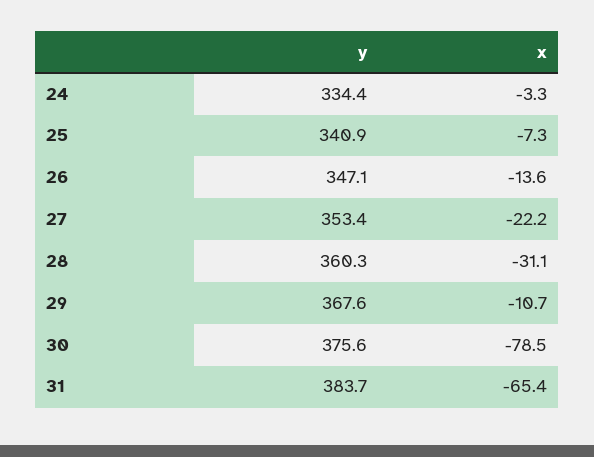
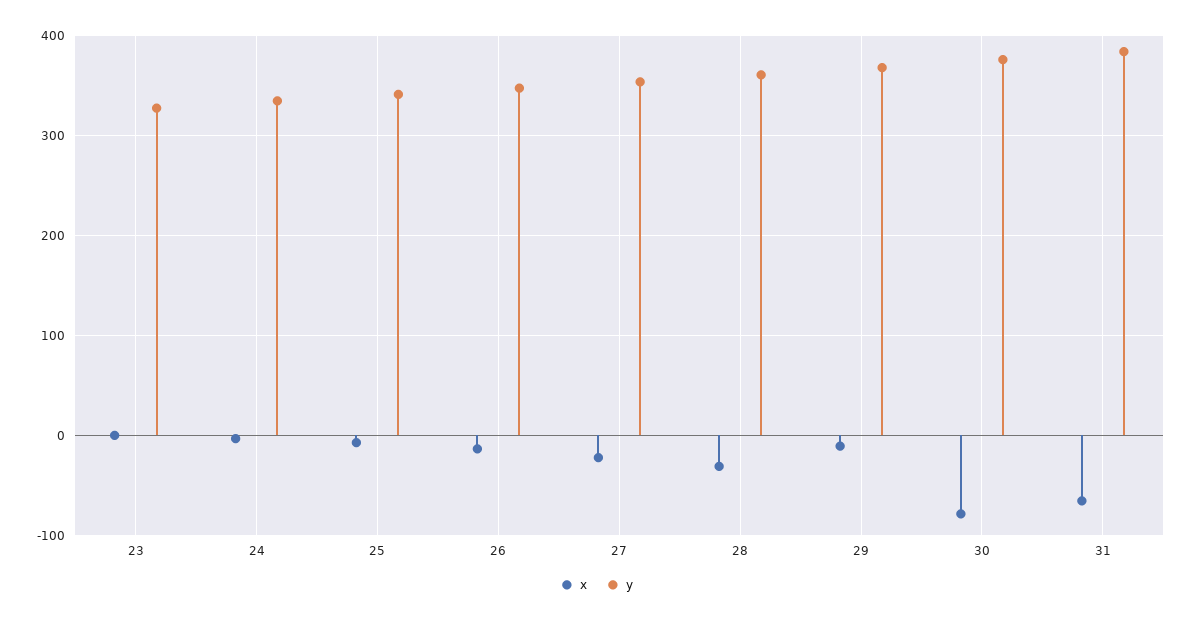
  {
    "y": {
      "24": 334.4,
      "25": 340.9,
      "26": 347.1,
      "27": 353.4,
      "28": 360.3,
      "29": 367.6,
      "30": 375.6,
-     "31": 383.7
+     "31": 383.7,
+     "23": 330
    },
    "x": {
      "24": -3.3,
      "25": -7.3,
      "26": -13.6,
      "27": -22.2,
      "28": -31.1,
      "29": -10.7,
      "30": -78.5,
-     "31": -65.4
+     "31": -65.4,
+     "23": 0
    }
  }

